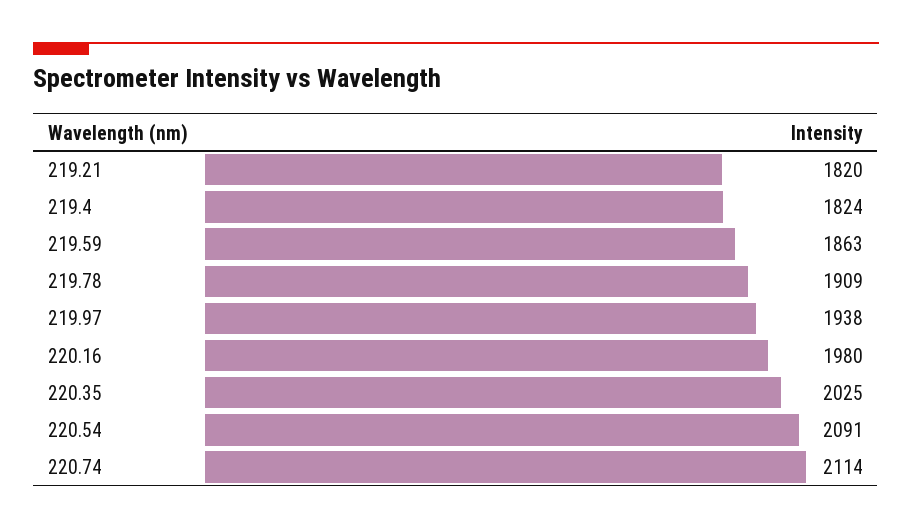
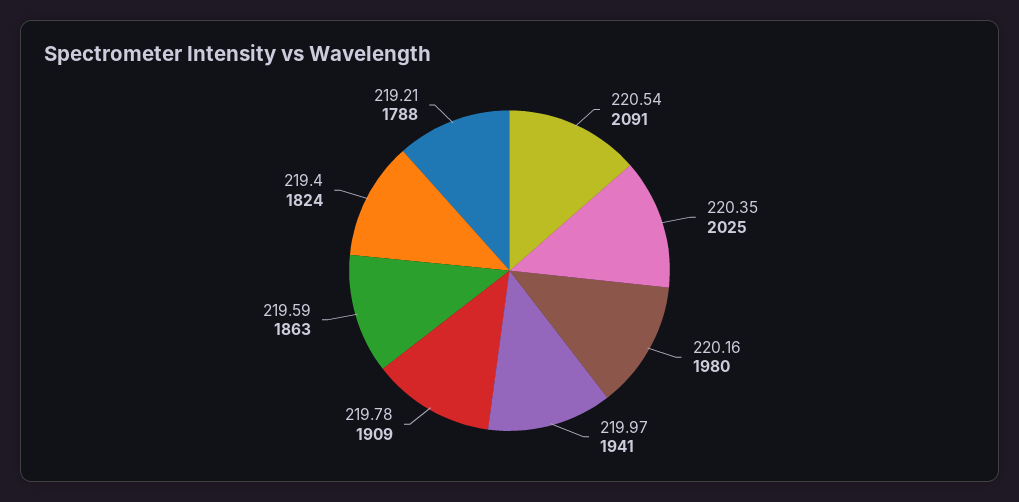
  {
-   "219.21": 1820,
+   "219.21": 1788,
    "219.4": 1824,
    "219.59": 1863,
    "219.78": 1909,
-   "219.97": 1938,
+   "219.97": 1941,
    "220.16": 1980,
    "220.35": 2025,
-   "220.54": 2091,
+   "220.54": 2091
-   "220.74": 2114
  }

